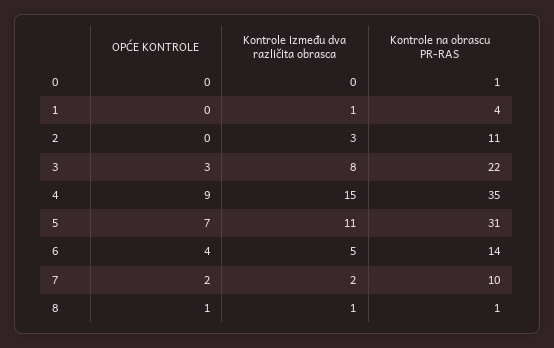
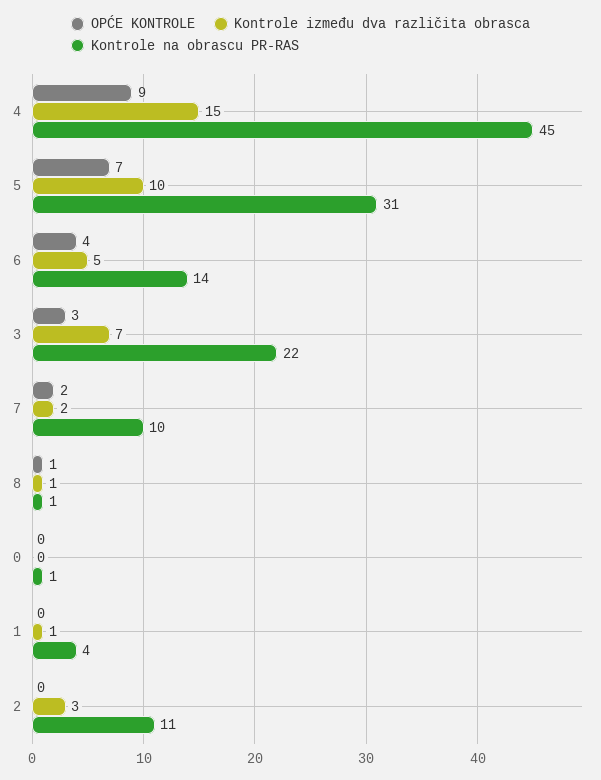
  {
    "OPĆE KONTROLE": {
      "0": 0,
      "1": 0,
      "2": 0,
      "3": 3,
      "4": 9,
      "5": 7,
      "6": 4,
      "7": 2,
      "8": 1
    },
    "Kontrole između dva različita obrasca": {
      "0": 0,
      "1": 1,
      "2": 3,
-     "3": 8,
+     "3": 7,
      "4": 15,
-     "5": 11,
+     "5": 10,
      "6": 5,
      "7": 2,
      "8": 1
    },
    "Kontrole na obrascu PR-RAS": {
      "0": 1,
      "1": 4,
      "2": 11,
      "3": 22,
-     "4": 35,
+     "4": 45,
      "5": 31,
      "6": 14,
      "7": 10,
      "8": 1
    }
  }

